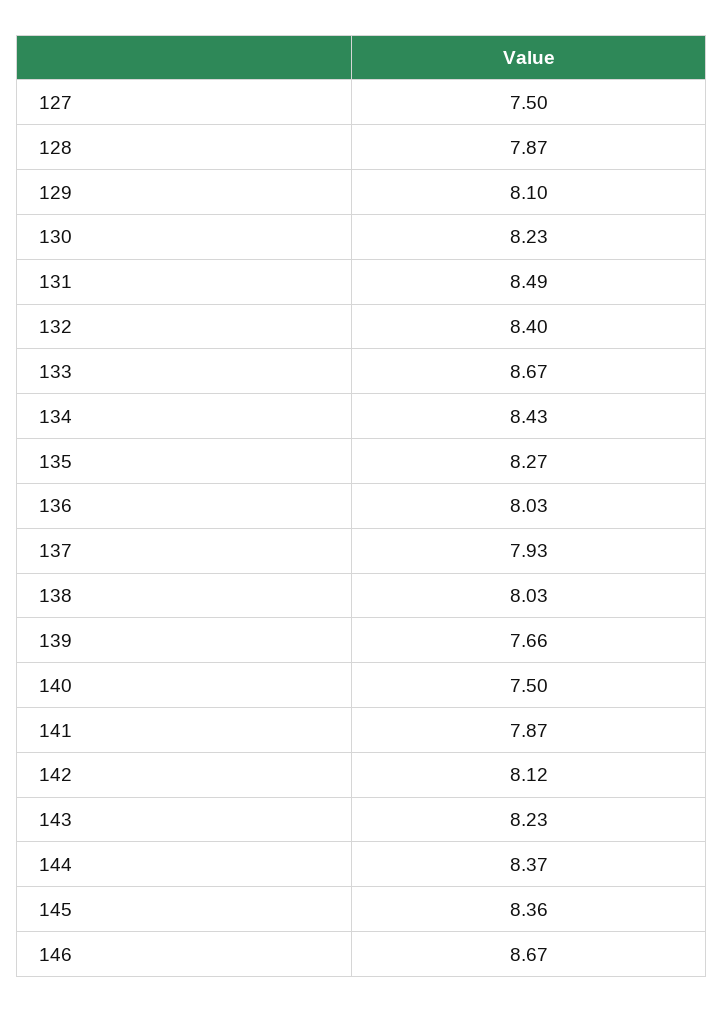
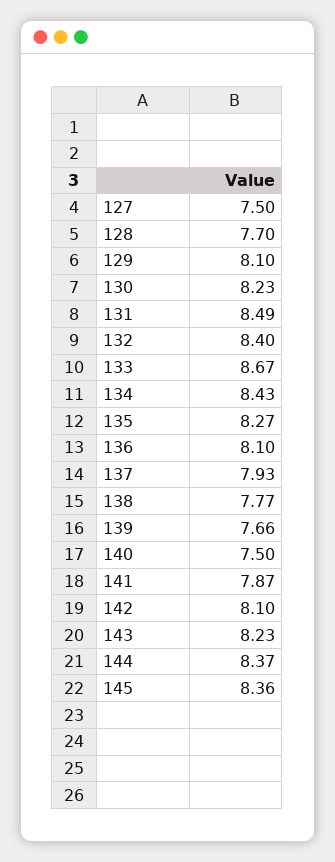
  {
    "127": 7.5,
-   "128": 7.87,
+   "128": 7.7,
    "129": 8.1,
    "130": 8.23,
    "131": 8.49,
    "132": 8.4,
    "133": 8.67,
    "134": 8.43,
    "135": 8.27,
-   "136": 8.03,
+   "136": 8.1,
    "137": 7.93,
-   "138": 8.03,
+   "138": 7.77,
    "139": 7.66,
    "140": 7.5,
    "141": 7.87,
-   "142": 8.12,
+   "142": 8.1,
    "143": 8.23,
    "144": 8.37,
-   "145": 8.36,
+   "145": 8.36
-   "146": 8.67
  }

